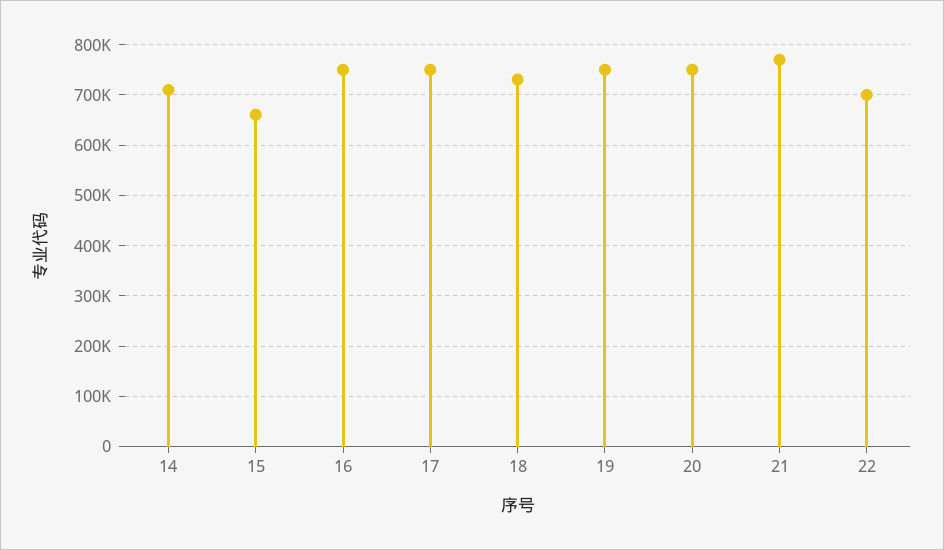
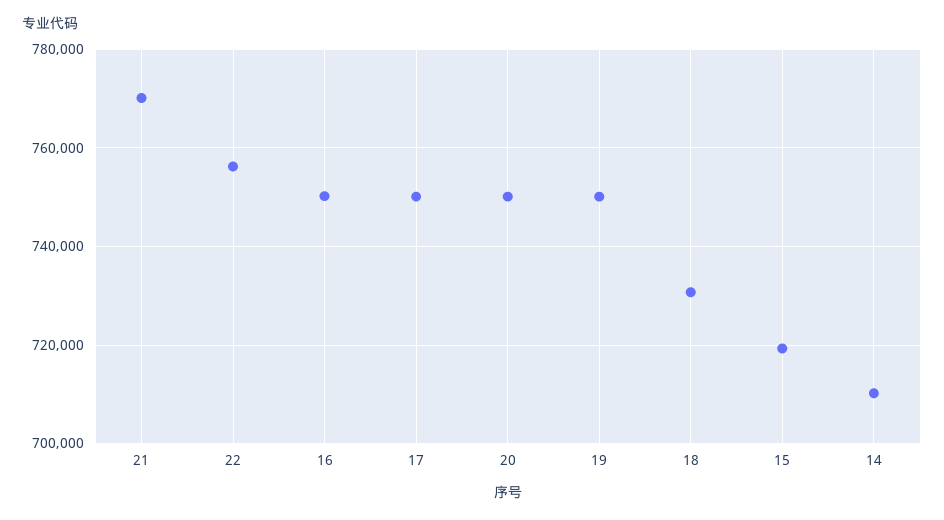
  {
    "14": 710000,
-   "15": 660000,
+   "15": 720000,
    "16": 750000,
    "17": 750000,
    "18": 730000,
    "19": 750000,
    "20": 750000,
    "21": 770000,
-   "22": 700000
+   "22": 756000
  }

